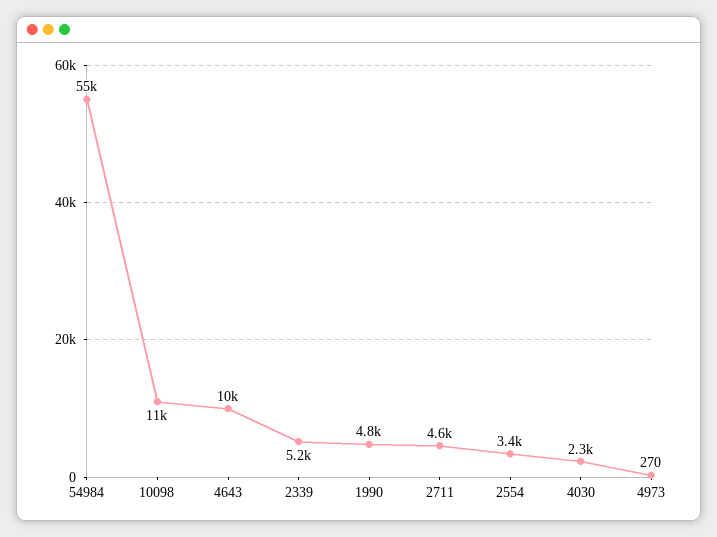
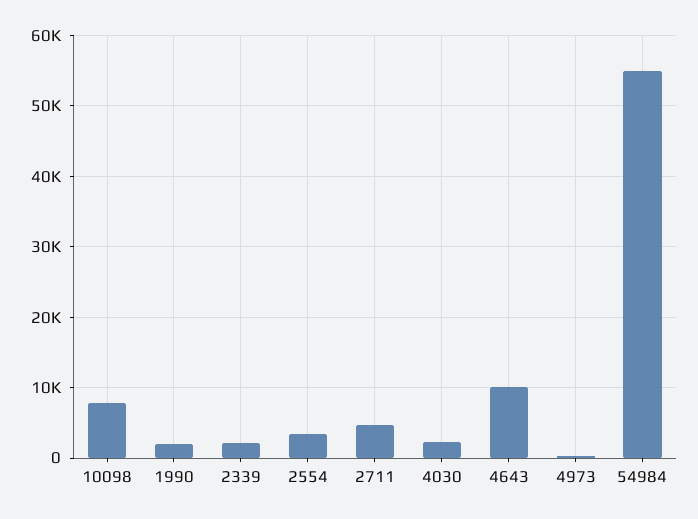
  {
    "54984": 55000,
-   "10098": 11000,
+   "10098": 8000,
    "4643": 10000,
-   "2339": 5200,
+   "2339": 2000,
-   "1990": 4800,
+   "1990": 2000,
    "2711": 4600,
    "2554": 3400,
    "4030": 2300,
    "4973": 270
  }

